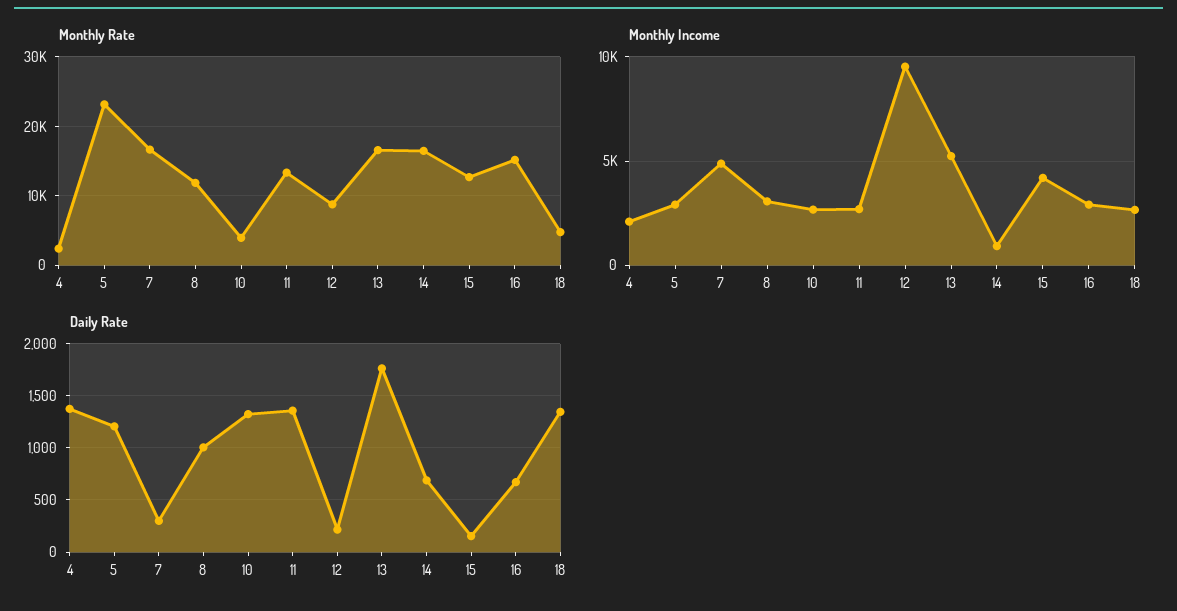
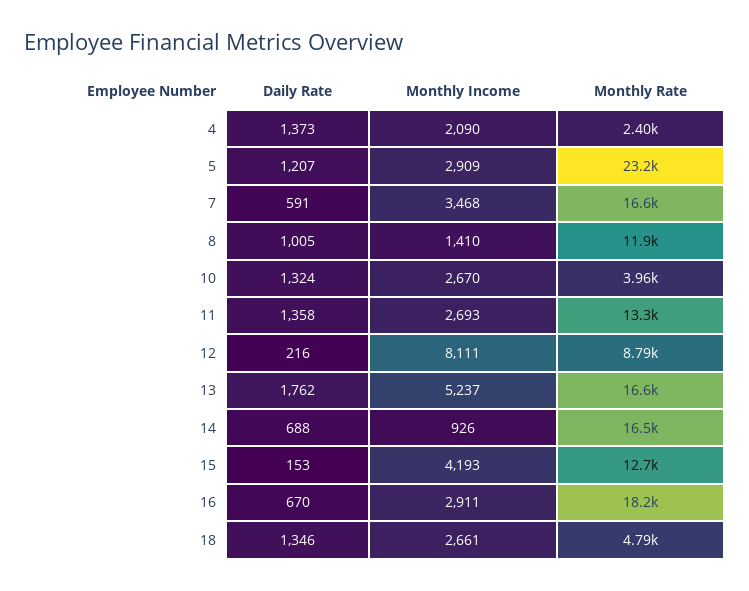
  {
    "Monthly Rate": {
      "4": 2400,
      "5": 23200,
      "7": 16600,
      "8": 11900,
      "10": 3960,
      "11": 13300,
      "12": 8790,
      "13": 16600,
      "14": 16500,
      "15": 12700,
-     "16": 15000,
+     "16": 18200,
      "18": 4790
    },
    "Monthly Income": {
      "4": 2090,
      "5": 2909,
-     "7": 5000,
+     "7": 3468,
-     "8": 3000,
+     "8": 1410,
      "10": 2670,
      "11": 2693,
-     "12": 9500,
+     "12": 8111,
      "13": 5237,
      "14": 926,
      "15": 4193,
      "16": 2911,
      "18": 2661
    },
    "Daily Rate": {
      "4": 1373,
      "5": 1207,
-     "7": 300,
+     "7": 591,
      "8": 1005,
      "10": 1324,
      "11": 1358,
      "12": 216,
      "13": 1762,
      "14": 688,
      "15": 153,
      "16": 670,
      "18": 1346
    }
  }

